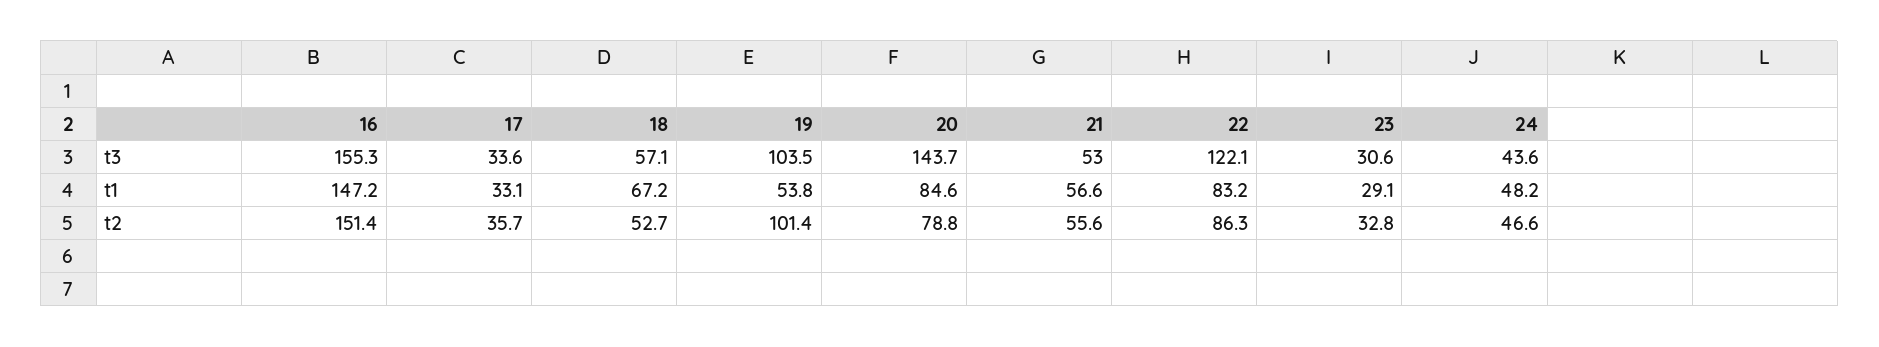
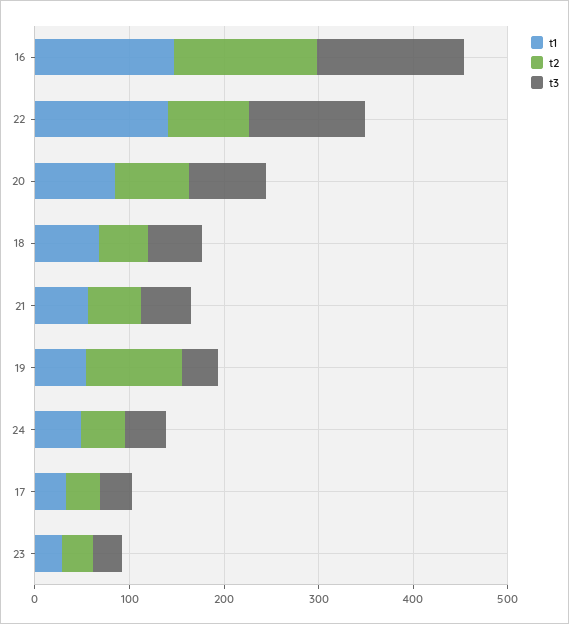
  {
    "t3": {
      "16": 155.3,
      "17": 33.6,
      "18": 57.1,
-     "19": 103.5,
+     "19": 40,
-     "20": 143.7,
+     "20": 80,
      "21": 53,
      "22": 122.1,
      "23": 30.6,
      "24": 43.6
    },
    "t1": {
      "16": 147.2,
      "17": 33.1,
      "18": 67.2,
      "19": 53.8,
      "20": 84.6,
      "21": 56.6,
-     "22": 83.2,
+     "22": 140,
      "23": 29.1,
      "24": 48.2
    },
    "t2": {
      "16": 151.4,
      "17": 35.7,
      "18": 52.7,
      "19": 101.4,
      "20": 78.8,
      "21": 55.6,
      "22": 86.3,
      "23": 32.8,
      "24": 46.6
    }
  }

